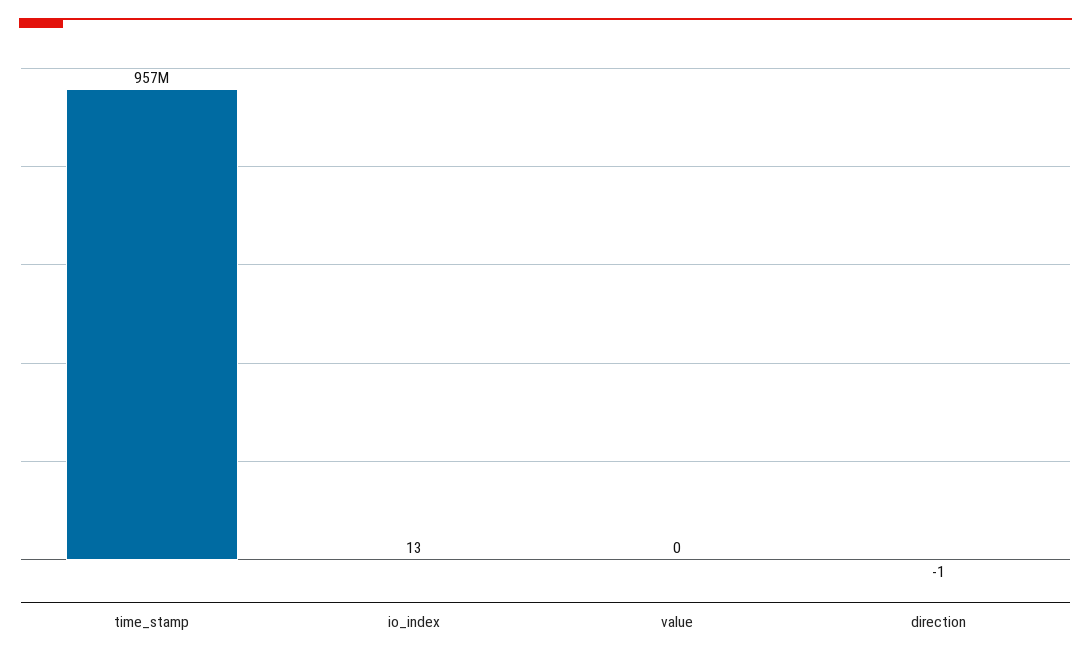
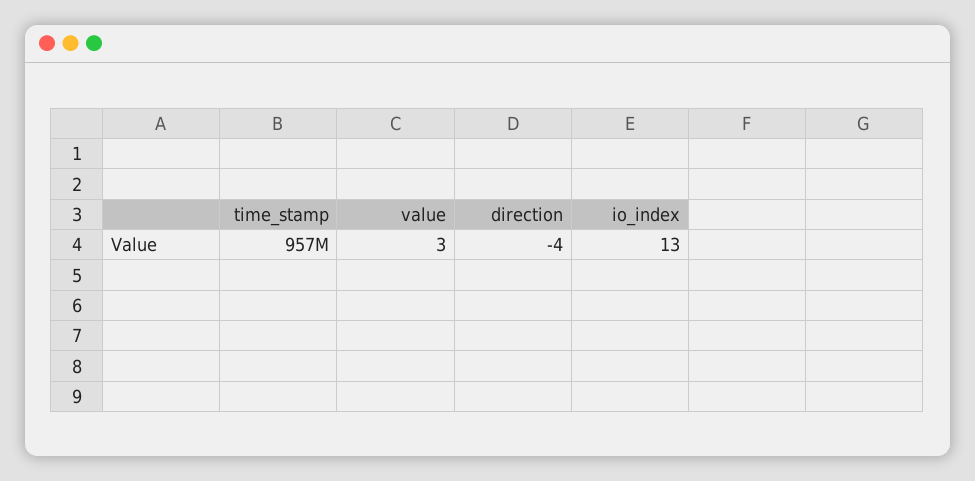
  {
    "time_stamp": 957000000,
    "io_index": 13,
-   "value": 0,
+   "value": 3,
-   "direction": -1
+   "direction": -4
  }

